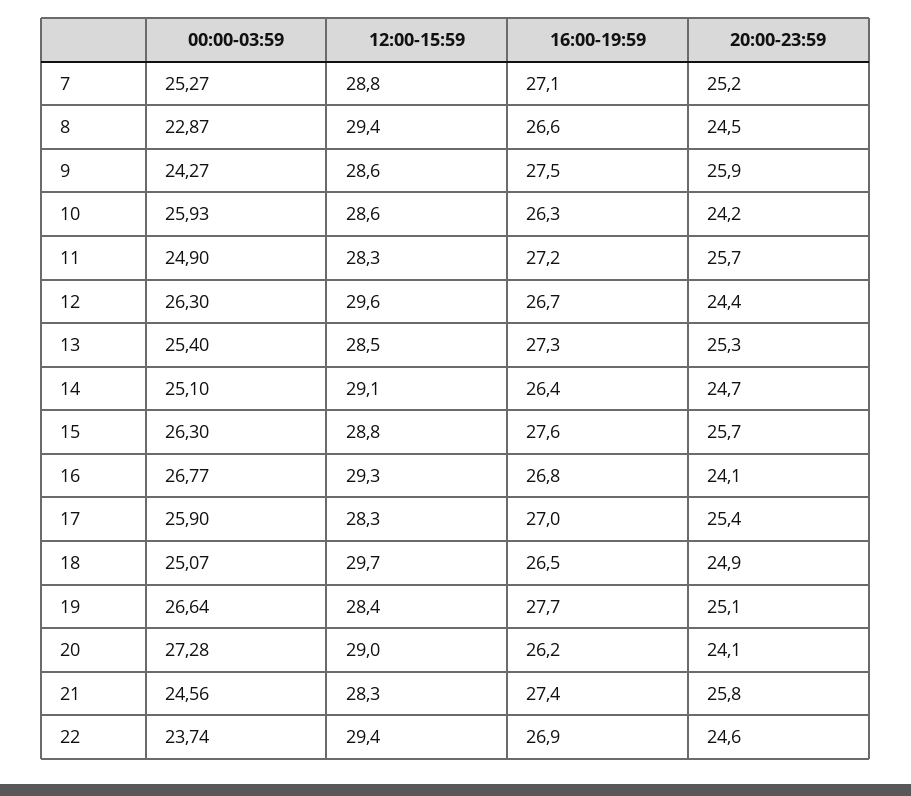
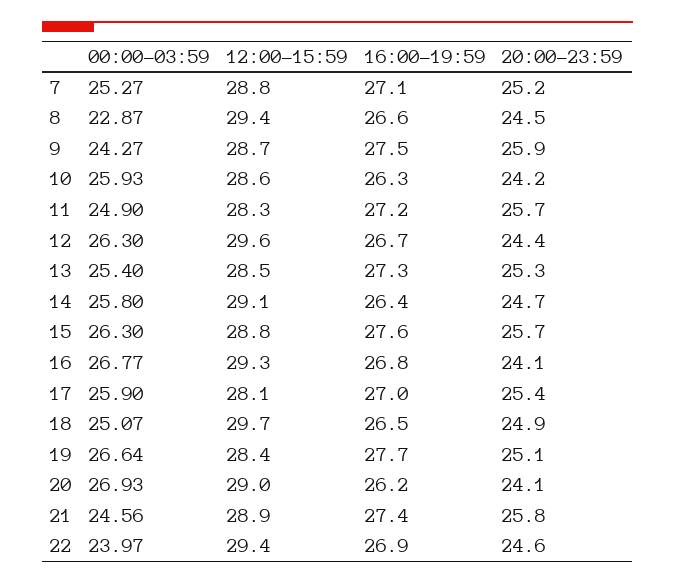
  {
    "00:00-03:59": {
      "7": 25.27,
      "8": 22.87,
      "9": 24.27,
      "10": 25.93,
      "11": 24.9,
      "12": 26.3,
      "13": 25.4,
-     "14": 25.1,
+     "14": 25.8,
      "15": 26.3,
      "16": 26.77,
      "17": 25.9,
      "18": 25.07,
      "19": 26.64,
-     "20": 27.28,
+     "20": 26.93,
      "21": 24.56,
-     "22": 23.74
+     "22": 23.97
    },
    "12:00-15:59": {
      "7": 28.8,
      "8": 29.4,
-     "9": 28.6,
+     "9": 28.7,
      "10": 28.6,
      "11": 28.3,
      "12": 29.6,
      "13": 28.5,
      "14": 29.1,
      "15": 28.8,
      "16": 29.3,
-     "17": 28.3,
+     "17": 28.1,
      "18": 29.7,
      "19": 28.4,
      "20": 29,
-     "21": 28.3,
+     "21": 28.9,
      "22": 29.4
    },
    "16:00-19:59": {
      "7": 27.1,
      "8": 26.6,
      "9": 27.5,
      "10": 26.3,
      "11": 27.2,
      "12": 26.7,
      "13": 27.3,
      "14": 26.4,
      "15": 27.6,
      "16": 26.8,
      "17": 27,
      "18": 26.5,
      "19": 27.7,
      "20": 26.2,
      "21": 27.4,
      "22": 26.9
    },
    "20:00-23:59": {
      "7": 25.2,
      "8": 24.5,
      "9": 25.9,
      "10": 24.2,
      "11": 25.7,
      "12": 24.4,
      "13": 25.3,
      "14": 24.7,
      "15": 25.7,
      "16": 24.1,
      "17": 25.4,
      "18": 24.9,
      "19": 25.1,
      "20": 24.1,
      "21": 25.8,
      "22": 24.6
    }
  }

